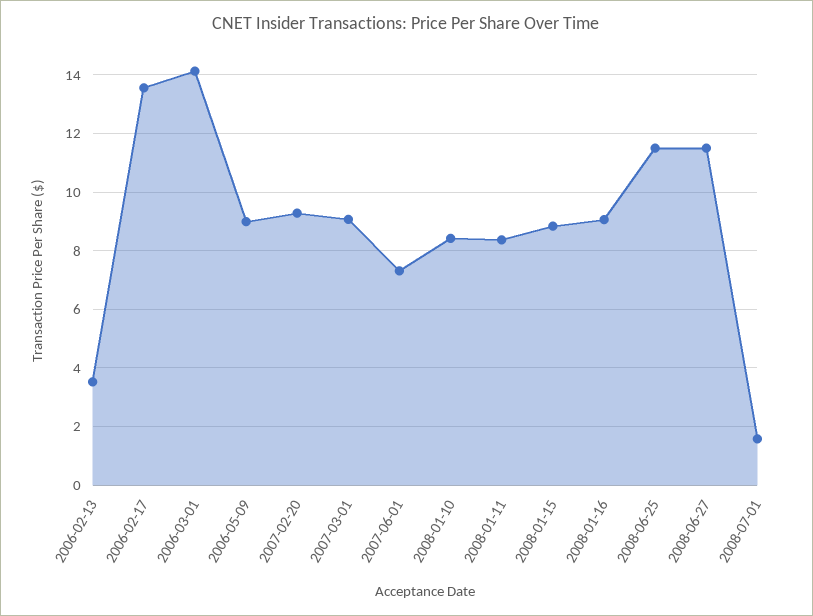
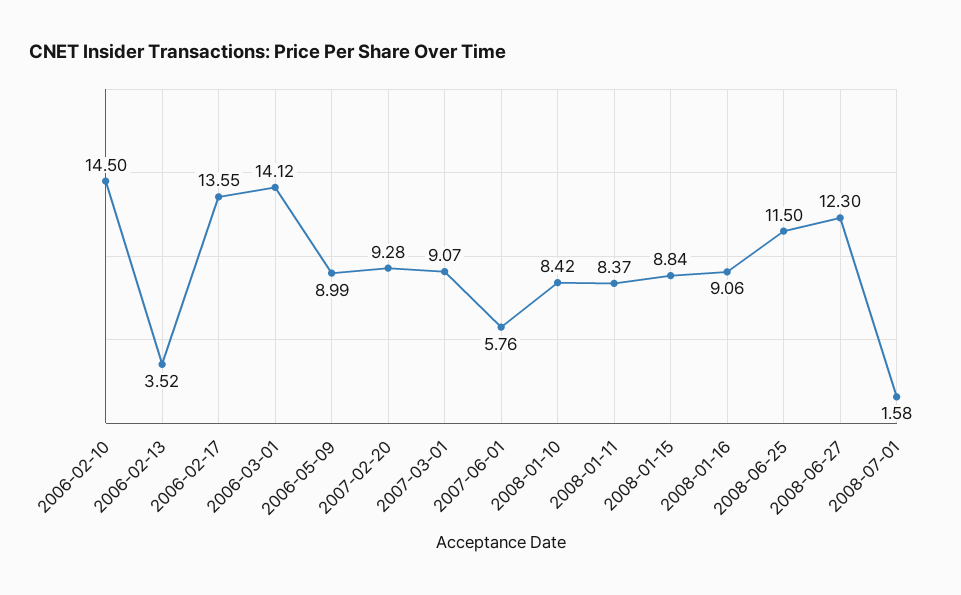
  {
    "2006-02-13": 3.52,
    "2006-02-17": 13.55,
    "2006-03-01": 14.12,
    "2006-05-09": 8.99,
    "2007-02-20": 9.28,
    "2007-03-01": 9.07,
-   "2007-06-01": 7.25,
+   "2007-06-01": 5.76,
    "2008-01-10": 8.42,
    "2008-01-11": 8.37,
    "2008-01-15": 8.84,
    "2008-01-16": 9.06,
    "2008-06-25": 11.5,
-   "2008-06-27": 11.5,
+   "2008-06-27": 12.3,
-   "2008-07-01": 1.58
+   "2008-07-01": 1.58,
+   "2006-02-10": 14.5
  }

